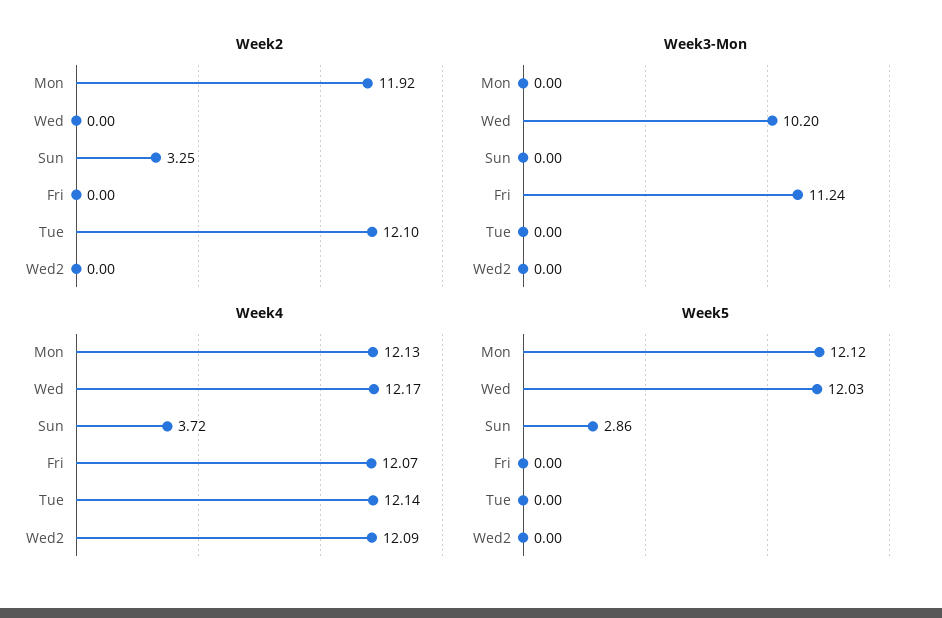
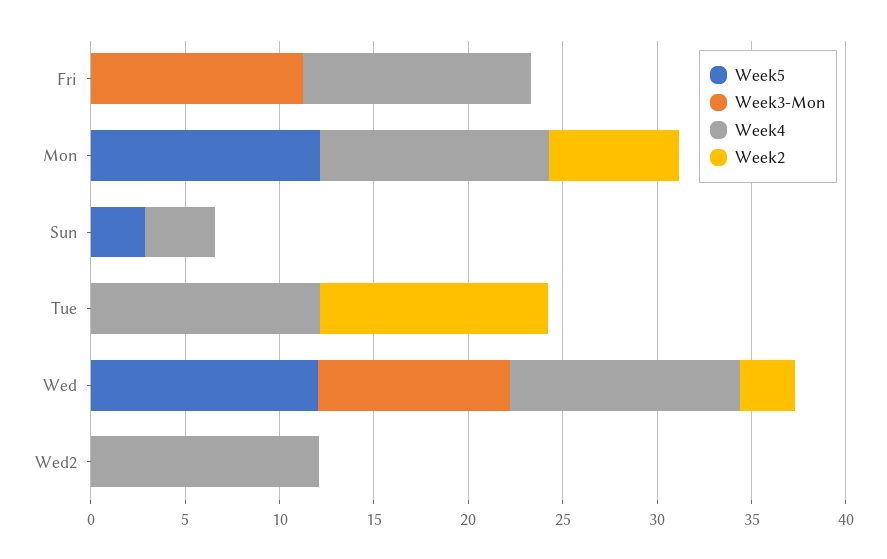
  {
    "Week2": {
-     "Mon": 11.92,
+     "Mon": 7,
-     "Wed": 0,
+     "Wed": 3,
-     "Sun": 3.25,
+     "Sun": 0,
      "Fri": 0,
      "Tue": 12.1,
      "Wed2": 0
    },
    "Week3-Mon": {
      "Mon": 0,
      "Wed": 10.2,
      "Sun": 0,
      "Fri": 11.24,
      "Tue": 0,
      "Wed2": 0
    },
    "Week4": {
      "Mon": 12.13,
      "Wed": 12.17,
      "Sun": 3.72,
      "Fri": 12.07,
      "Tue": 12.14,
      "Wed2": 12.09
    },
    "Week5": {
      "Mon": 12.12,
      "Wed": 12.03,
      "Sun": 2.86,
      "Fri": 0,
      "Tue": 0,
      "Wed2": 0
    }
  }

